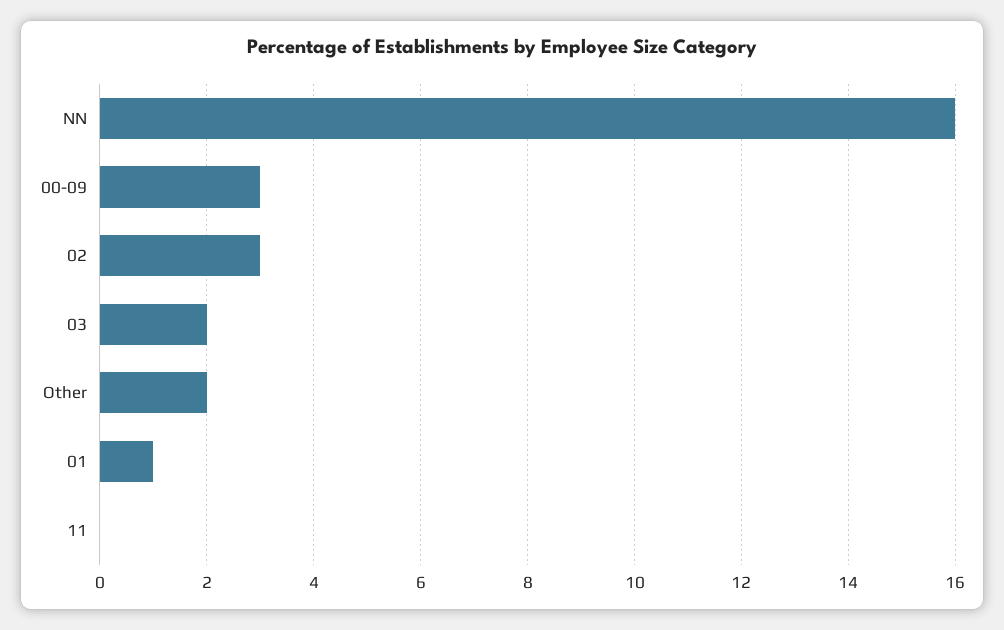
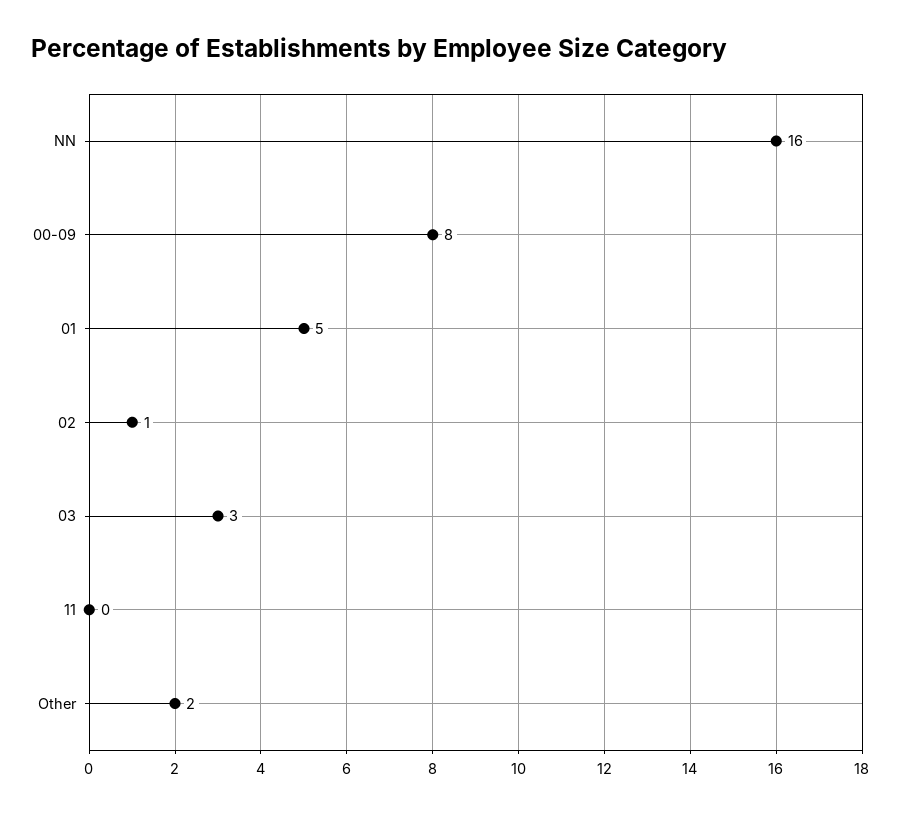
  {
    "NN": 16,
-   "00-09": 3,
+   "00-09": 8,
-   "02": 3,
+   "02": 1,
-   "03": 2,
+   "03": 3,
    "Other": 2,
-   "01": 1,
+   "01": 5,
    "11": 0
  }

